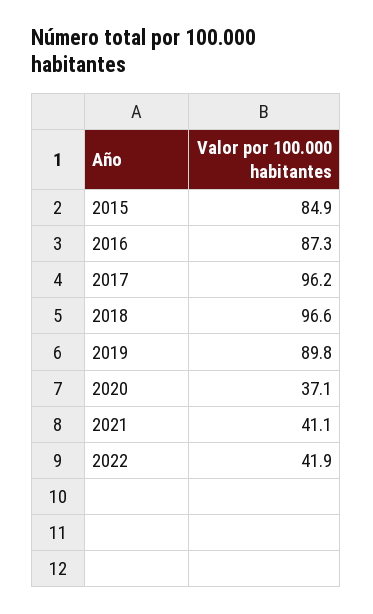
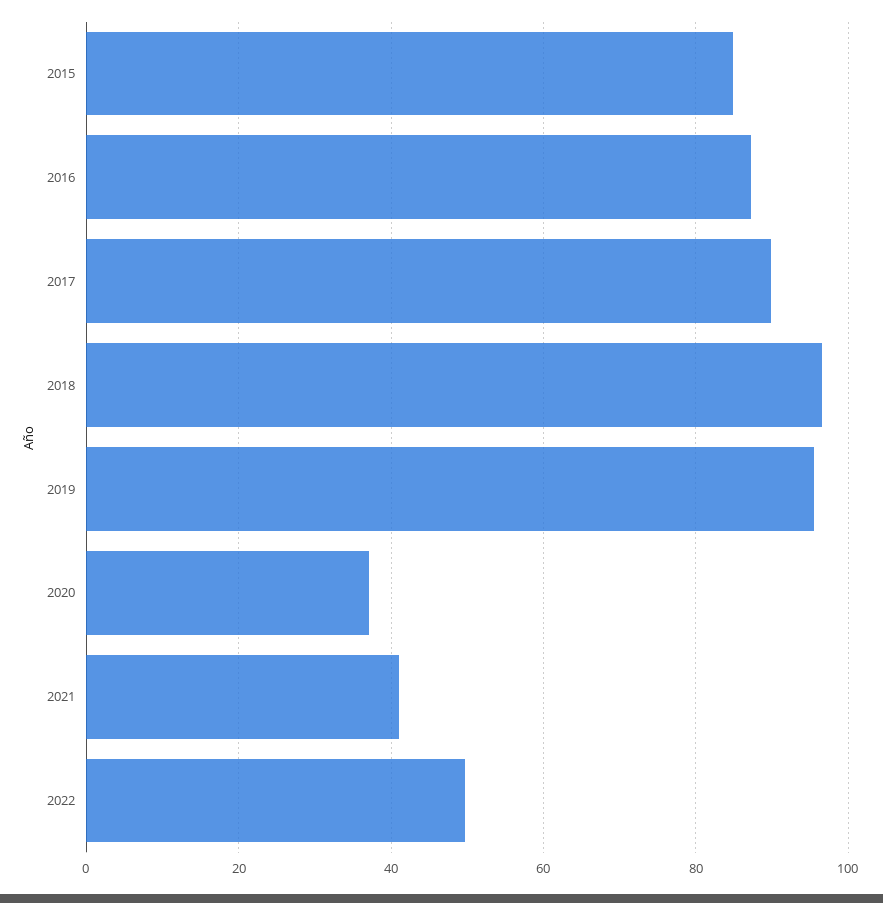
  {
    "2015": 84.9,
    "2016": 87.3,
-   "2017": 96.2,
+   "2017": 90,
    "2018": 96.6,
-   "2019": 89.8,
+   "2019": 96,
    "2020": 37.1,
    "2021": 41.1,
-   "2022": 41.9
+   "2022": 50
  }

